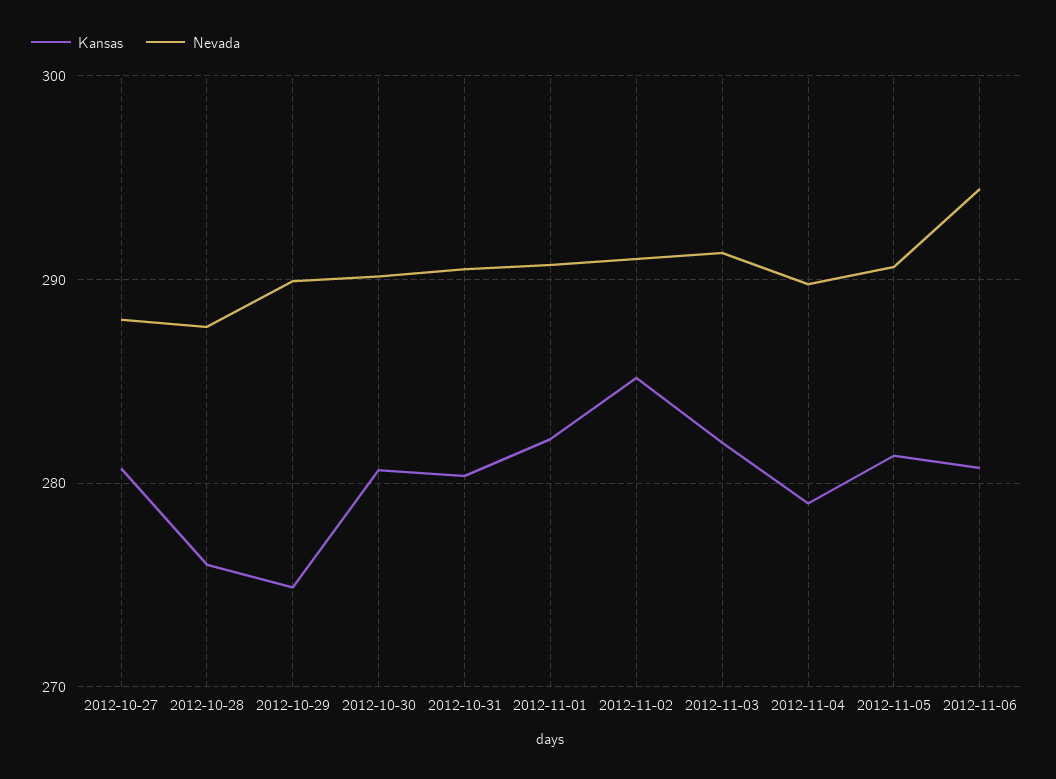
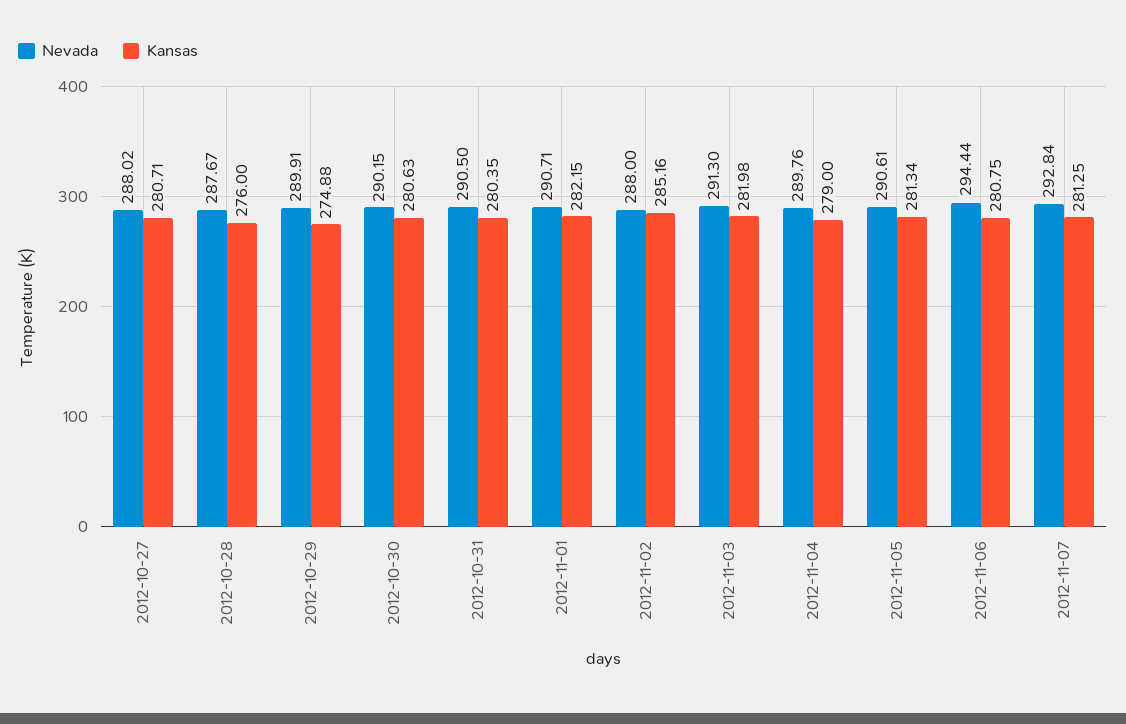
  {
    "Kansas": {
      "2012-10-27": 280.71,
      "2012-10-28": 276,
      "2012-10-29": 274.88,
      "2012-10-30": 280.63,
      "2012-10-31": 280.35,
      "2012-11-01": 282.15,
      "2012-11-02": 285.16,
      "2012-11-03": 281.98,
      "2012-11-04": 279,
      "2012-11-05": 281.34,
-     "2012-11-06": 280.75
+     "2012-11-06": 280.75,
+     "2012-11-07": 281.25
    },
    "Nevada": {
      "2012-10-27": 288.02,
      "2012-10-28": 287.67,
      "2012-10-29": 289.91,
      "2012-10-30": 290.15,
      "2012-10-31": 290.5,
      "2012-11-01": 290.71,
-     "2012-11-02": 291,
+     "2012-11-02": 288,
      "2012-11-03": 291.3,
      "2012-11-04": 289.76,
      "2012-11-05": 290.61,
-     "2012-11-06": 294.44
+     "2012-11-06": 294.44,
+     "2012-11-07": 292.84
    }
  }

